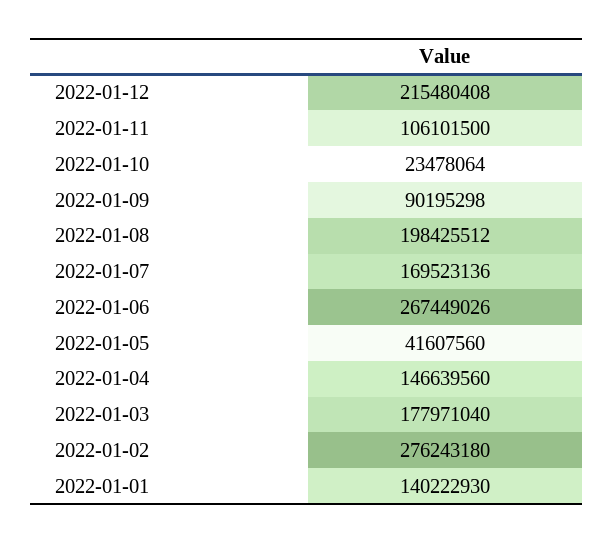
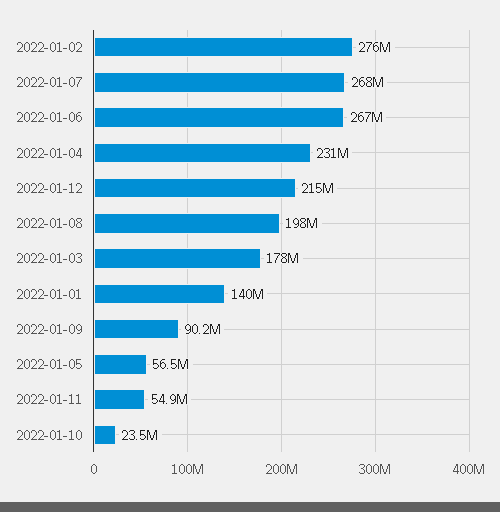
  {
    "2022-01-12": 215480408,
-   "2022-01-11": 106101500,
+   "2022-01-11": 54900000,
    "2022-01-10": 23478064,
    "2022-01-09": 90195298,
    "2022-01-08": 198425512,
-   "2022-01-07": 169523136,
+   "2022-01-07": 268000000,
    "2022-01-06": 267449026,
-   "2022-01-05": 41607560,
+   "2022-01-05": 56500000,
-   "2022-01-04": 146639560,
+   "2022-01-04": 231000000,
    "2022-01-03": 177971040,
    "2022-01-02": 276243180,
    "2022-01-01": 140222930
  }

